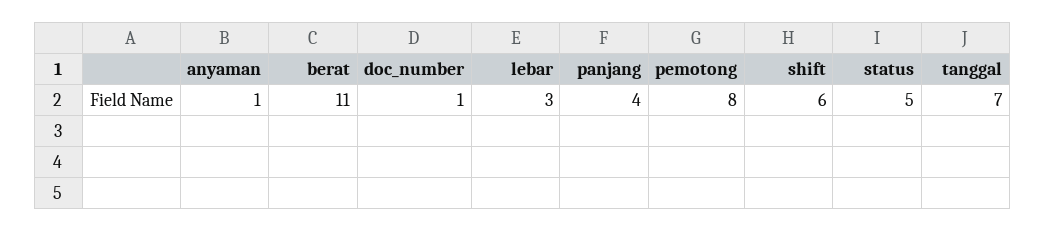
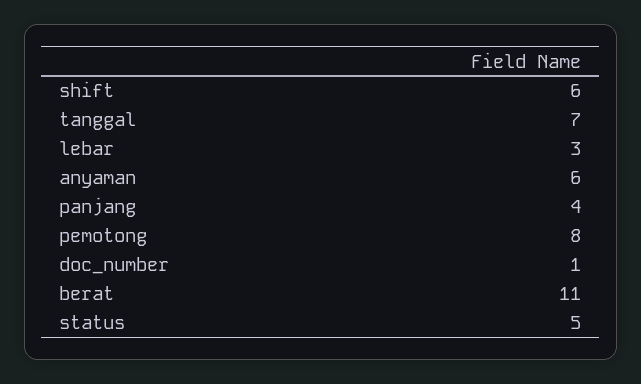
  {
-   "anyaman": 1,
+   "anyaman": 6,
    "berat": 11,
    "doc_number": 1,
    "lebar": 3,
    "panjang": 4,
    "pemotong": 8,
    "shift": 6,
    "status": 5,
    "tanggal": 7
  }

